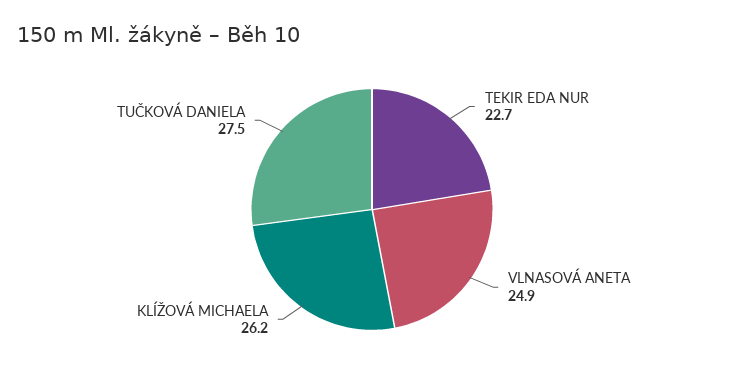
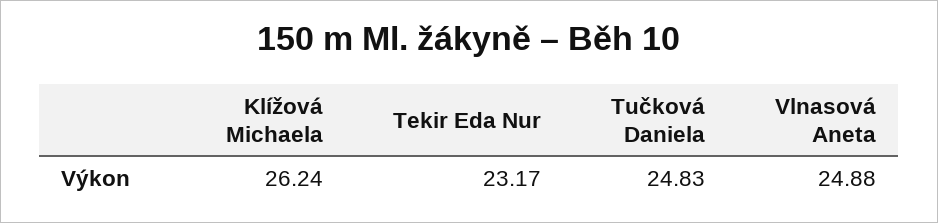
  {
-   "TEKIR EDA NUR": 22.7,
+   "TEKIR EDA NUR": 23.17,
    "VLNASOVÁ ANETA": 24.88,
    "KLÍŽOVÁ MICHAELA": 26.24,
-   "TUČKOVÁ DANIELA": 27.5
+   "TUČKOVÁ DANIELA": 24.83
  }

